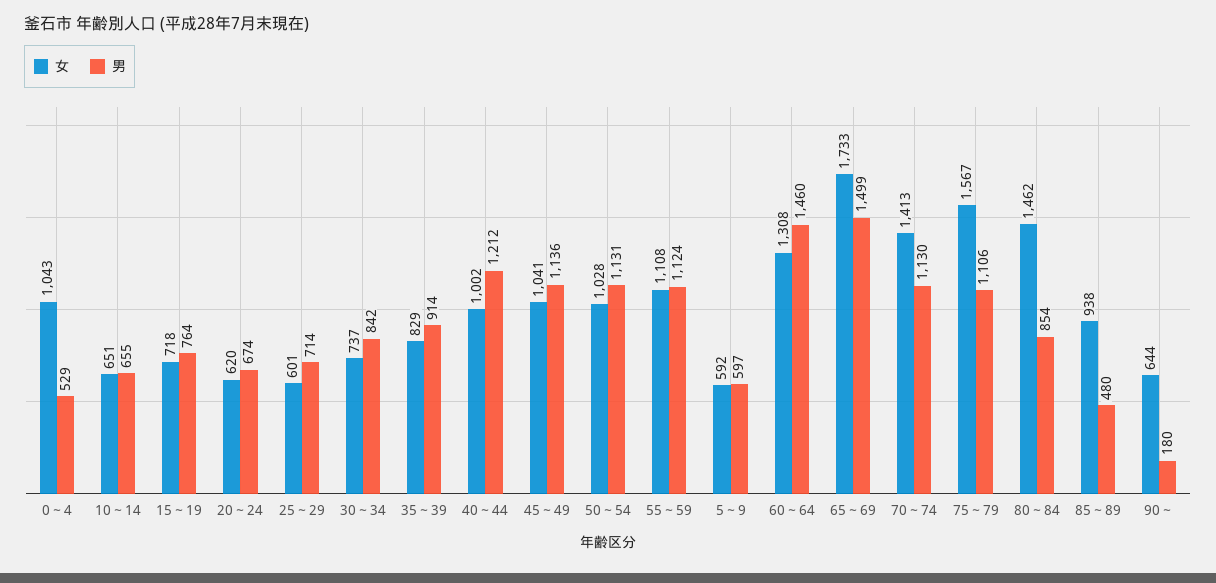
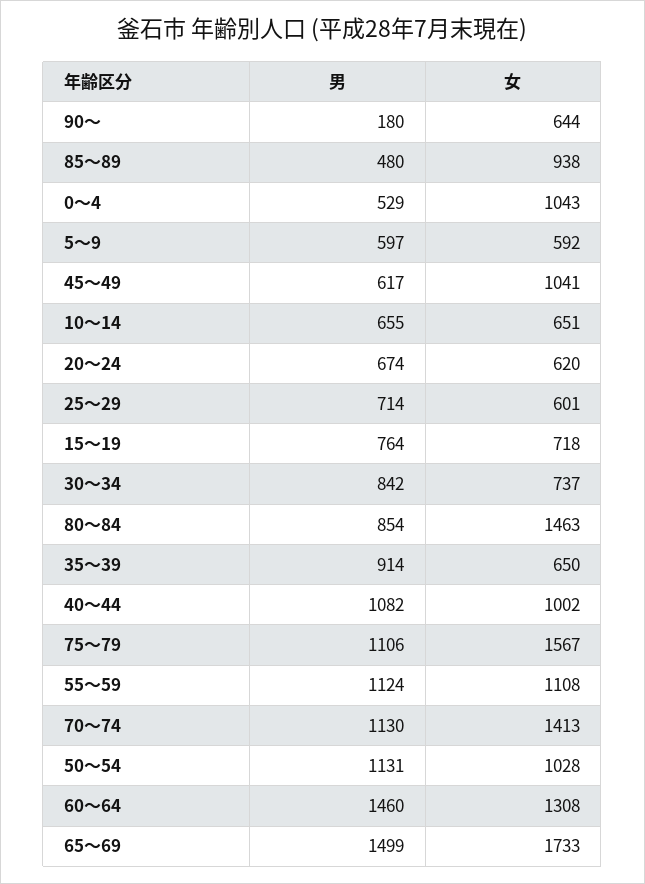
  {
    "女": {
      "0～4": 1043,
      "10～14": 651,
      "15～19": 718,
      "20～24": 620,
      "25～29": 601,
      "30～34": 737,
-     "35～39": 829,
+     "35～39": 650,
      "40～44": 1002,
      "45～49": 1041,
      "50～54": 1028,
      "55～59": 1108,
      "5～9": 592,
      "60～64": 1308,
      "65～69": 1733,
      "70～74": 1413,
      "75～79": 1567,
-     "80～84": 1462,
+     "80～84": 1463,
      "85～89": 938,
      "90～": 644
    },
    "男": {
      "0～4": 529,
      "10～14": 655,
      "15～19": 764,
      "20～24": 674,
      "25～29": 714,
      "30～34": 842,
      "35～39": 914,
-     "40～44": 1212,
+     "40～44": 1082,
-     "45～49": 1136,
+     "45～49": 617,
      "50～54": 1131,
      "55～59": 1124,
      "5～9": 597,
      "60～64": 1460,
      "65～69": 1499,
      "70～74": 1130,
      "75～79": 1106,
      "80～84": 854,
      "85～89": 480,
      "90～": 180
    }
  }

